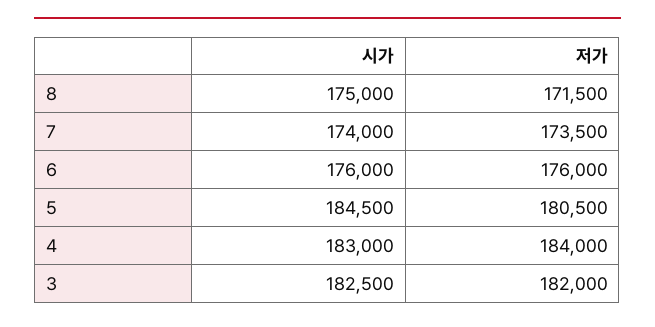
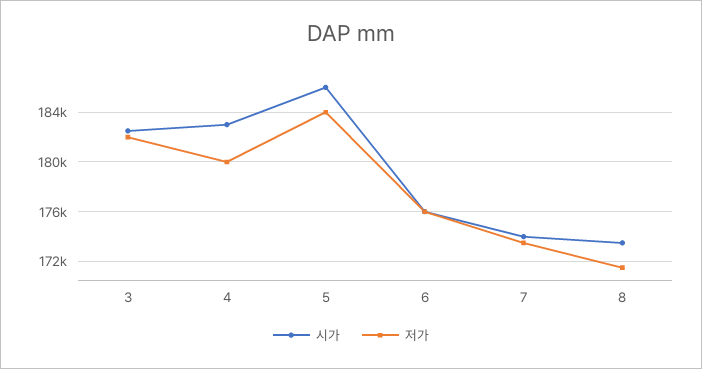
  {
    "시가": {
-     "8": 175000,
+     "8": 173500,
      "7": 174000,
      "6": 176000,
-     "5": 184500,
+     "5": 186000,
      "4": 183000,
      "3": 182500
    },
    "저가": {
      "8": 171500,
      "7": 173500,
      "6": 176000,
-     "5": 180500,
+     "5": 184000,
-     "4": 184000,
+     "4": 180000,
      "3": 182000
    }
  }

